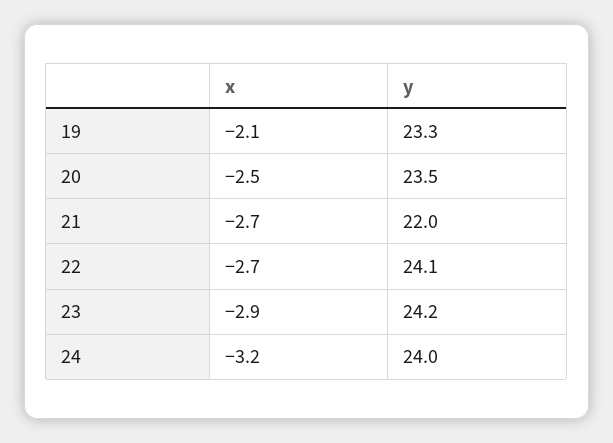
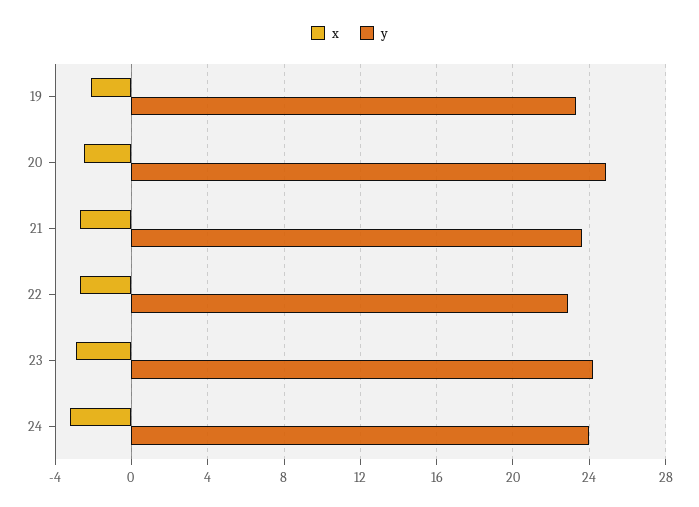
  {
    "x": {
      "19": -2.1,
      "20": -2.5,
      "21": -2.7,
      "22": -2.7,
      "23": -2.9,
      "24": -3.2
    },
    "y": {
      "19": 23.3,
-     "20": 23.5,
+     "20": 25,
-     "21": 22,
+     "21": 23.5,
-     "22": 24.1,
+     "22": 23,
      "23": 24.2,
      "24": 24
    }
  }

